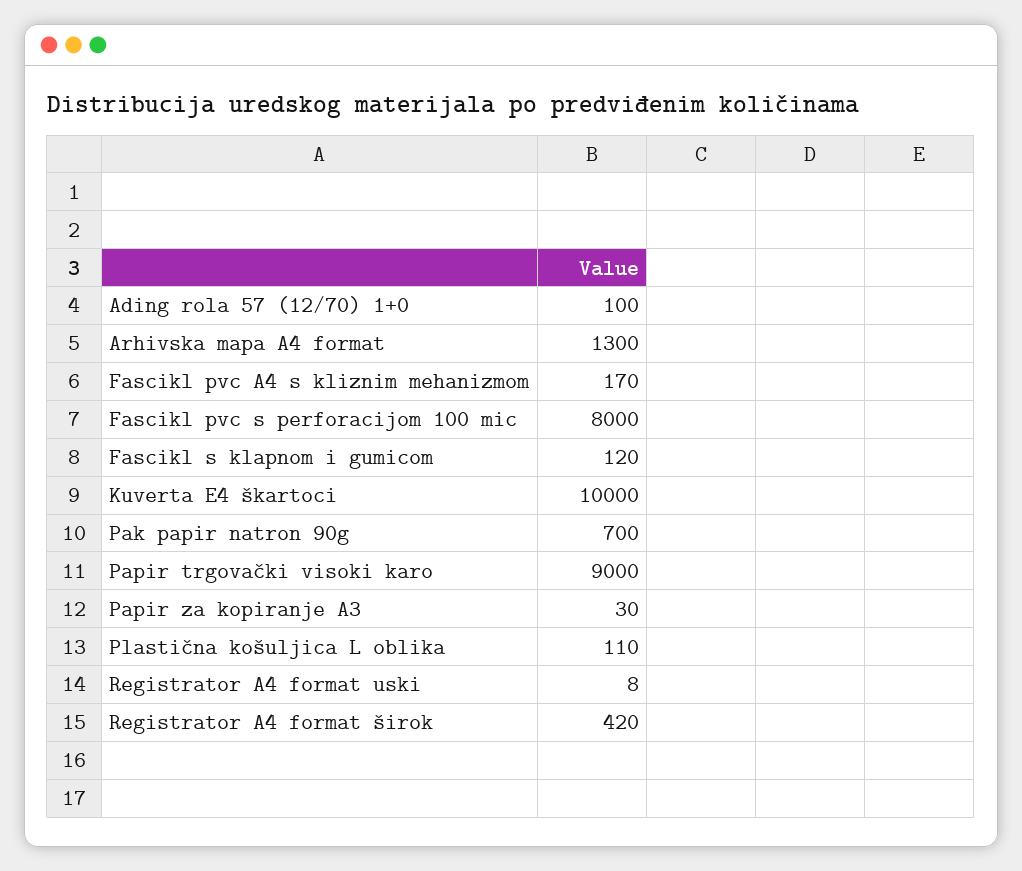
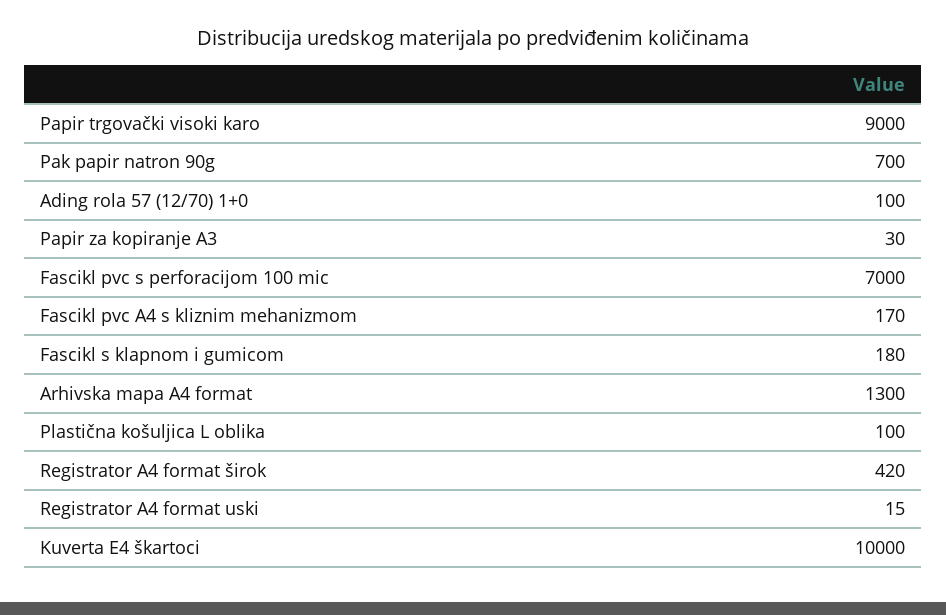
  {
    "Ading rola 57 (12/70) 1+0": 100,
    "Arhivska mapa A4 format": 1300,
    "Fascikl pvc A4 s kliznim mehanizmom": 170,
-   "Fascikl pvc s perforacijom 100 mic": 8000,
+   "Fascikl pvc s perforacijom 100 mic": 7000,
-   "Fascikl s klapnom i gumicom": 120,
+   "Fascikl s klapnom i gumicom": 180,
    "Kuverta E4 škartoci": 10000,
    "Pak papir natron 90g": 700,
    "Papir trgovački visoki karo": 9000,
    "Papir za kopiranje A3": 30,
-   "Plastična košuljica L oblika": 110,
+   "Plastična košuljica L oblika": 100,
-   "Registrator A4 format uski": 8,
+   "Registrator A4 format uski": 15,
    "Registrator A4 format širok": 420
  }

